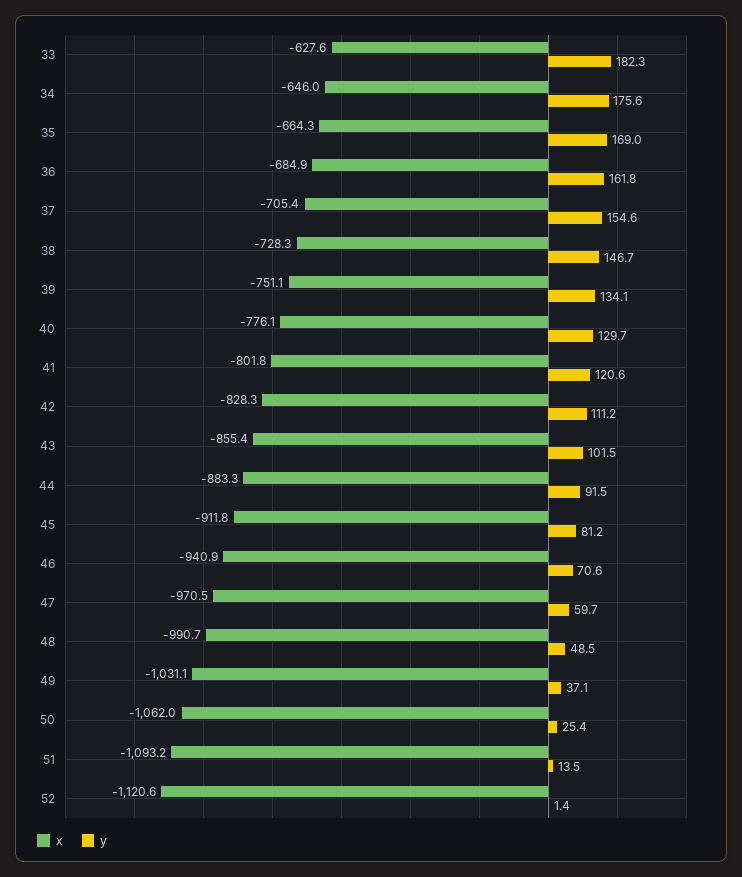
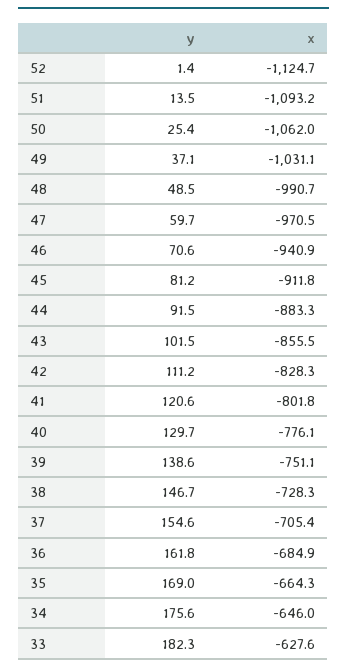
  {
    "x": {
      "33": -627.6,
      "34": -646,
      "35": -664.3,
      "36": -684.9,
      "37": -705.4,
      "38": -728.3,
      "39": -751.1,
      "40": -776.1,
      "41": -801.8,
      "42": -828.3,
-     "43": -855.4,
+     "43": -855.5,
      "44": -883.3,
      "45": -911.8,
      "46": -940.9,
      "47": -970.5,
      "48": -990.7,
      "49": -1031.1,
      "50": -1062,
      "51": -1093.2,
-     "52": -1120.6
+     "52": -1124.7
    },
    "y": {
      "33": 182.3,
      "34": 175.6,
      "35": 169,
      "36": 161.8,
      "37": 154.6,
      "38": 146.7,
-     "39": 134.1,
+     "39": 138.6,
      "40": 129.7,
      "41": 120.6,
      "42": 111.2,
      "43": 101.5,
      "44": 91.5,
      "45": 81.2,
      "46": 70.6,
      "47": 59.7,
      "48": 48.5,
      "49": 37.1,
      "50": 25.4,
      "51": 13.5,
      "52": 1.4
    }
  }

